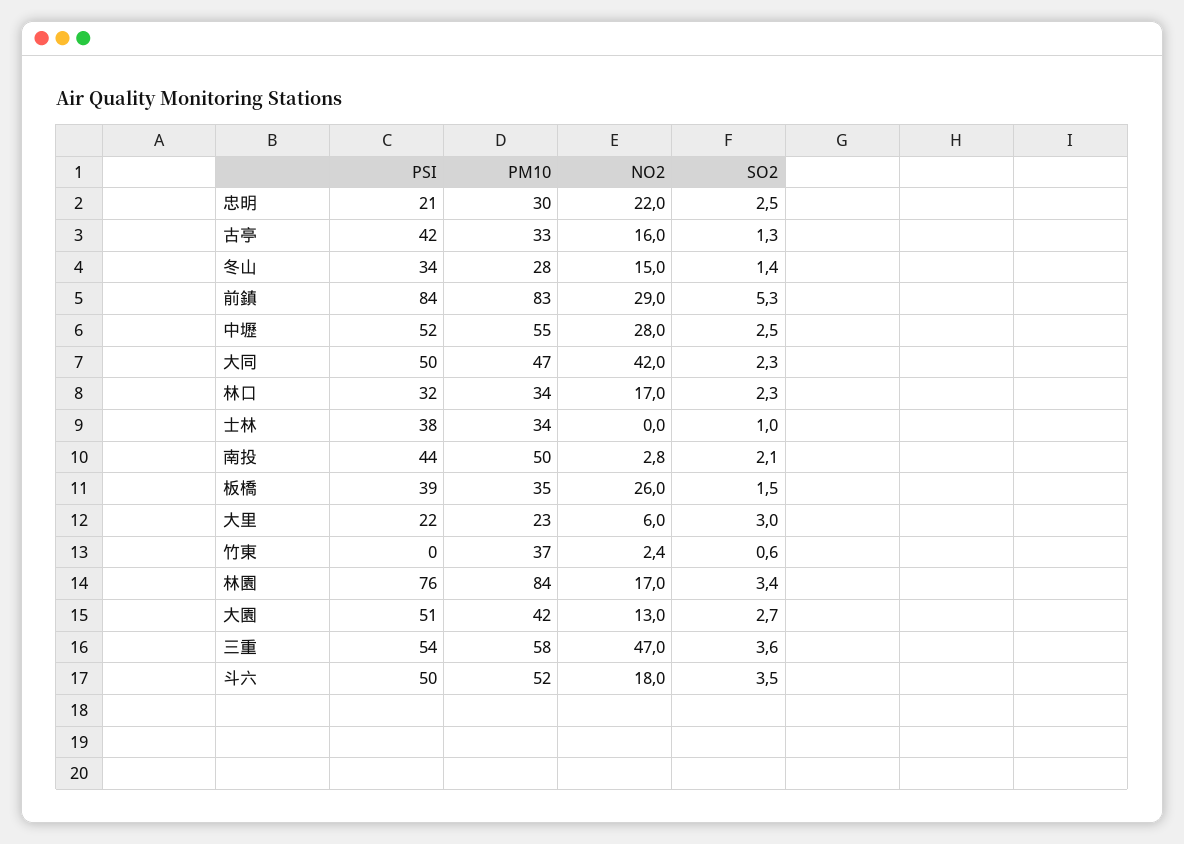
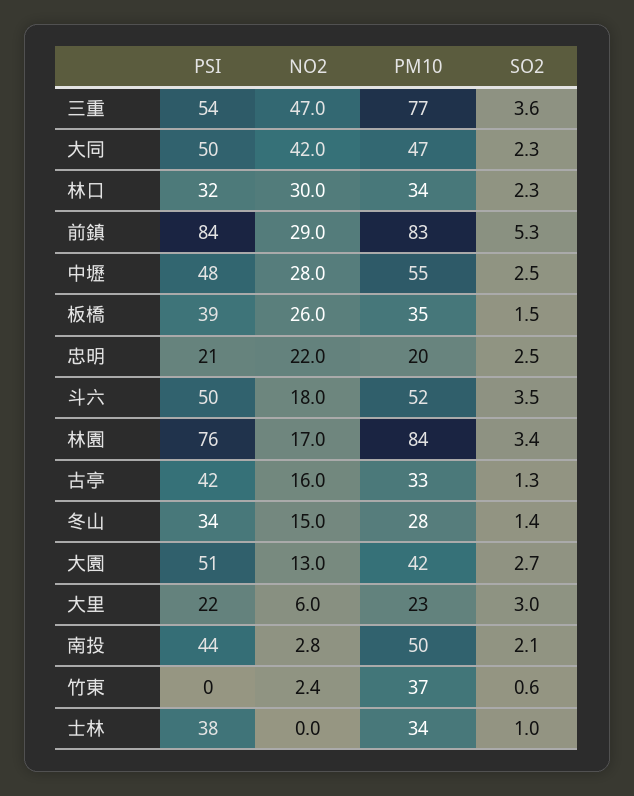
  {
    "PSI": {
      "忠明": 21,
      "古亭": 42,
      "冬山": 34,
      "前鎮": 84,
-     "中壢": 52,
+     "中壢": 48,
      "大同": 50,
      "林口": 32,
      "士林": 38,
      "南投": 44,
      "板橋": 39,
      "大里": 22,
      "竹東": 0,
      "林園": 76,
      "大園": 51,
      "三重": 54,
      "斗六": 50
    },
    "PM10": {
-     "忠明": 30,
+     "忠明": 20,
      "古亭": 33,
      "冬山": 28,
      "前鎮": 83,
      "中壢": 55,
      "大同": 47,
      "林口": 34,
      "士林": 34,
      "南投": 50,
      "板橋": 35,
      "大里": 23,
      "竹東": 37,
      "林園": 84,
      "大園": 42,
-     "三重": 58,
+     "三重": 77,
      "斗六": 52
    },
    "NO2": {
      "忠明": 22,
      "古亭": 16,
      "冬山": 15,
      "前鎮": 29,
      "中壢": 28,
      "大同": 42,
-     "林口": 17,
+     "林口": 30,
      "士林": 0,
      "南投": 2.8,
      "板橋": 26,
      "大里": 6,
      "竹東": 2.4,
      "林園": 17,
      "大園": 13,
      "三重": 47,
      "斗六": 18
    },
    "SO2": {
      "忠明": 2.5,
      "古亭": 1.3,
      "冬山": 1.4,
      "前鎮": 5.3,
      "中壢": 2.5,
      "大同": 2.3,
      "林口": 2.3,
      "士林": 1,
      "南投": 2.1,
      "板橋": 1.5,
      "大里": 3,
      "竹東": 0.6,
      "林園": 3.4,
      "大園": 2.7,
      "三重": 3.6,
      "斗六": 3.5
    }
  }

